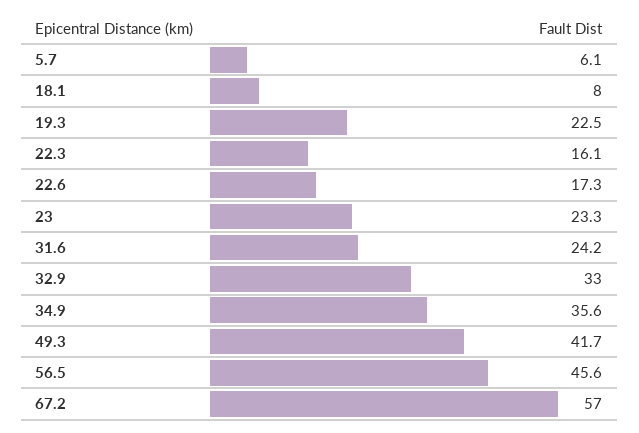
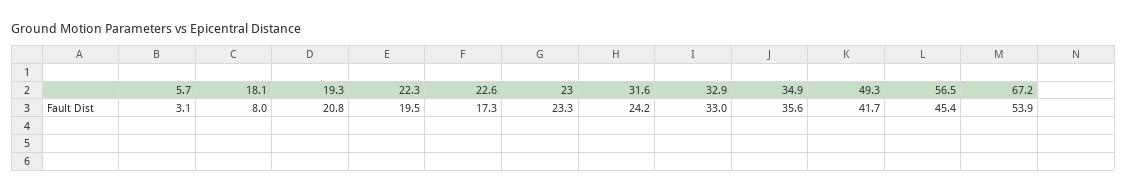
  {
-   "5.7": 6.1,
+   "5.7": 3.1,
    "18.1": 8,
-   "19.3": 22.5,
+   "19.3": 20.8,
-   "22.3": 16.1,
+   "22.3": 19.5,
    "22.6": 17.3,
    "23": 23.3,
    "31.6": 24.2,
    "32.9": 33,
    "34.9": 35.6,
    "49.3": 41.7,
-   "56.5": 45.6,
+   "56.5": 45.4,
-   "67.2": 57
+   "67.2": 53.9
  }

